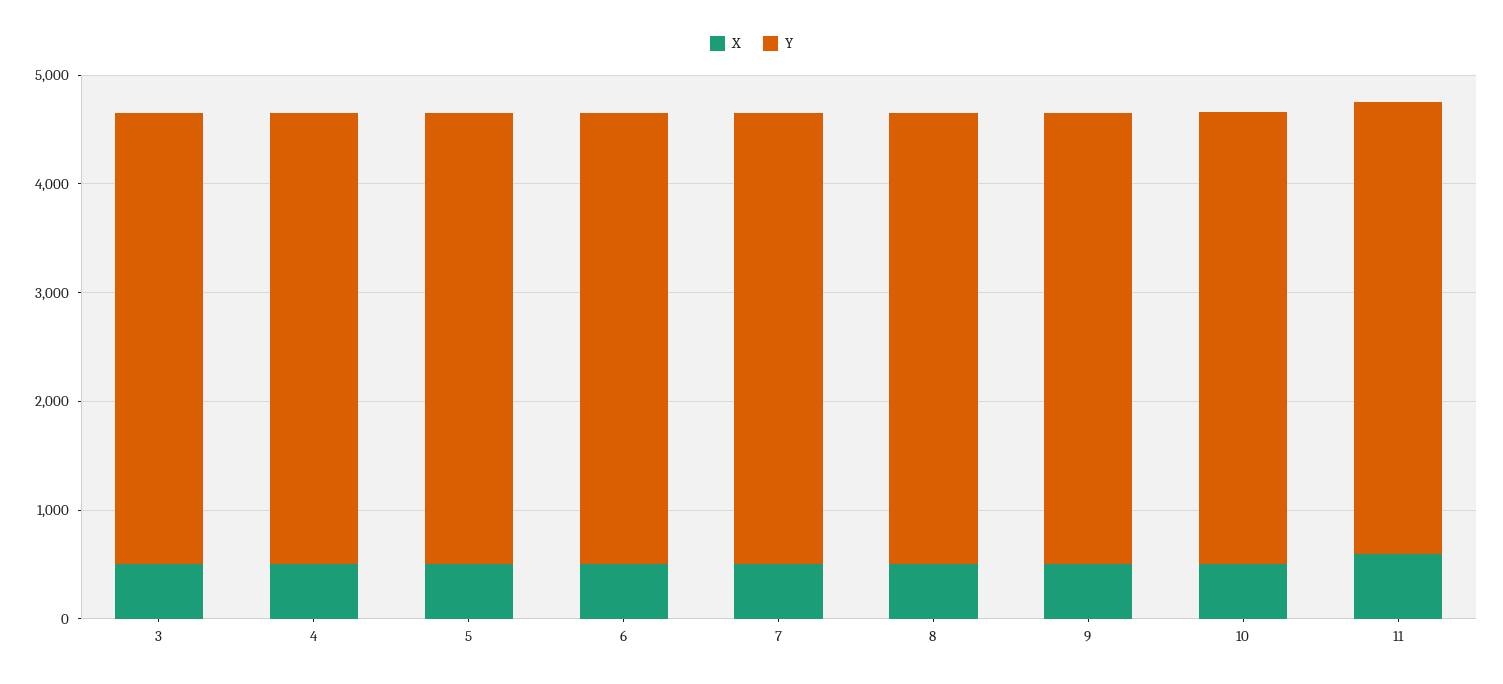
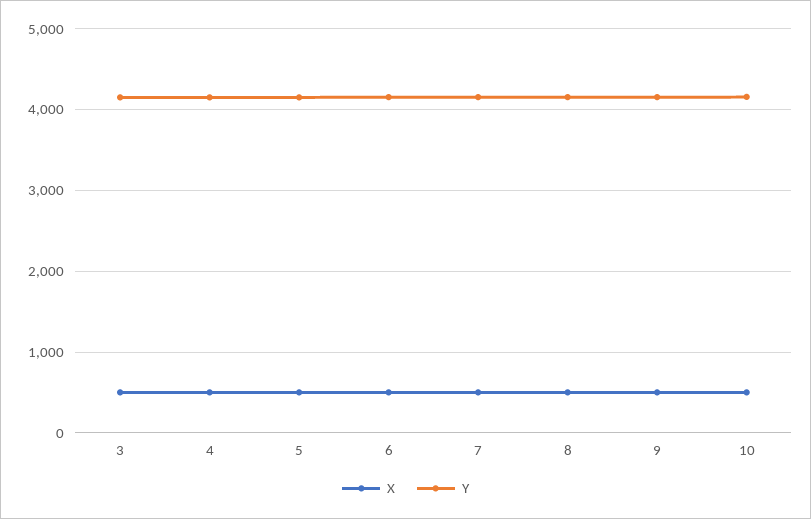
  {
    "X": {
      "3": 500,
      "4": 500,
      "5": 500,
      "6": 500,
      "7": 500,
      "8": 500,
      "9": 500,
-     "10": 500,
+     "10": 500
-     "11": 600
    },
    "Y": {
      "3": 4100,
      "4": 4100,
      "5": 4200,
      "6": 4200,
      "7": 4200,
      "8": 4200,
      "9": 4200,
-     "10": 4200,
+     "10": 4200
-     "11": 4200
    }
  }

